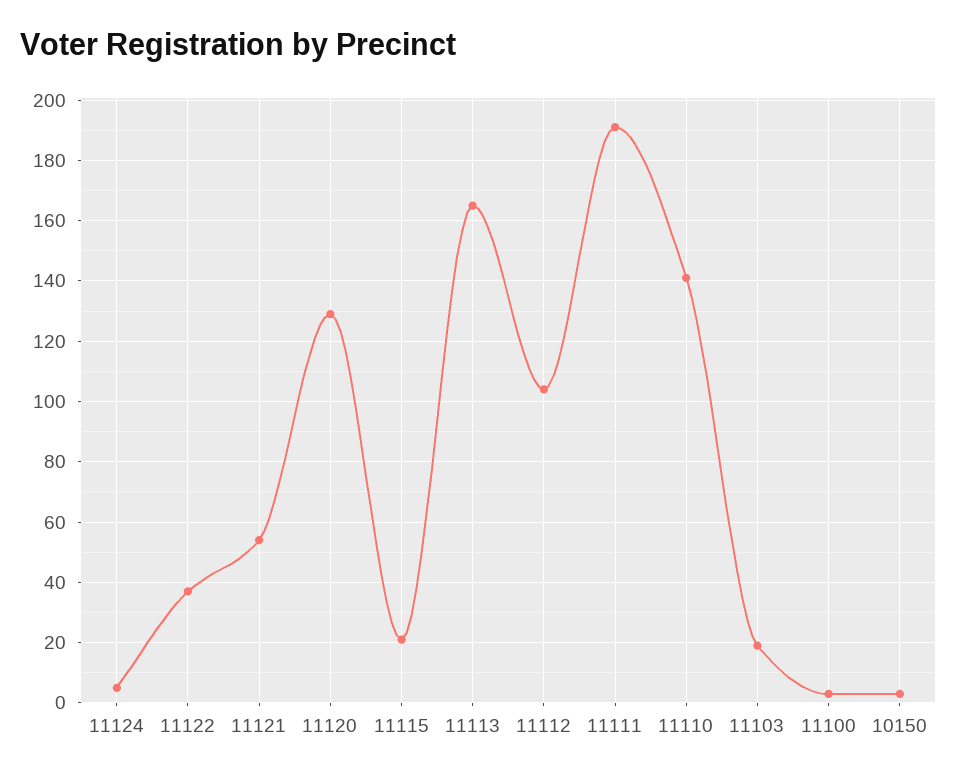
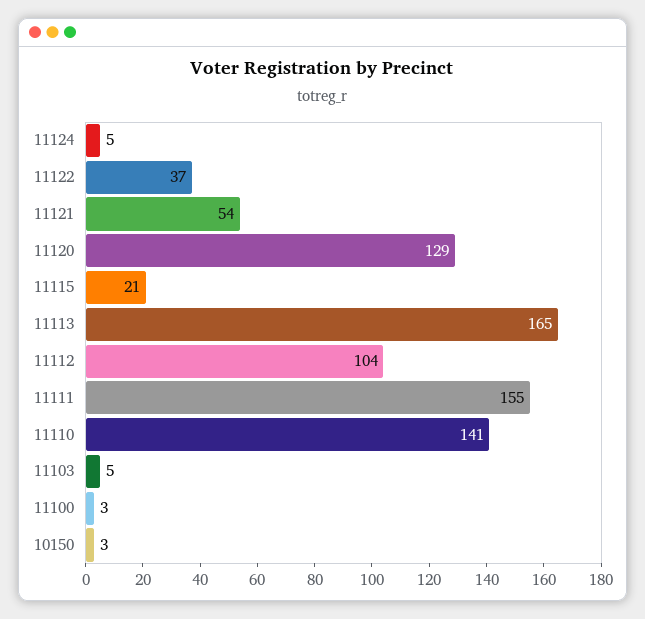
  {
    "11124": 5,
    "11122": 37,
    "11121": 54,
    "11120": 129,
    "11115": 21,
    "11113": 165,
    "11112": 104,
-   "11111": 190,
+   "11111": 155,
    "11110": 141,
-   "11103": 20,
+   "11103": 5,
    "11100": 3,
    "10150": 3
  }

